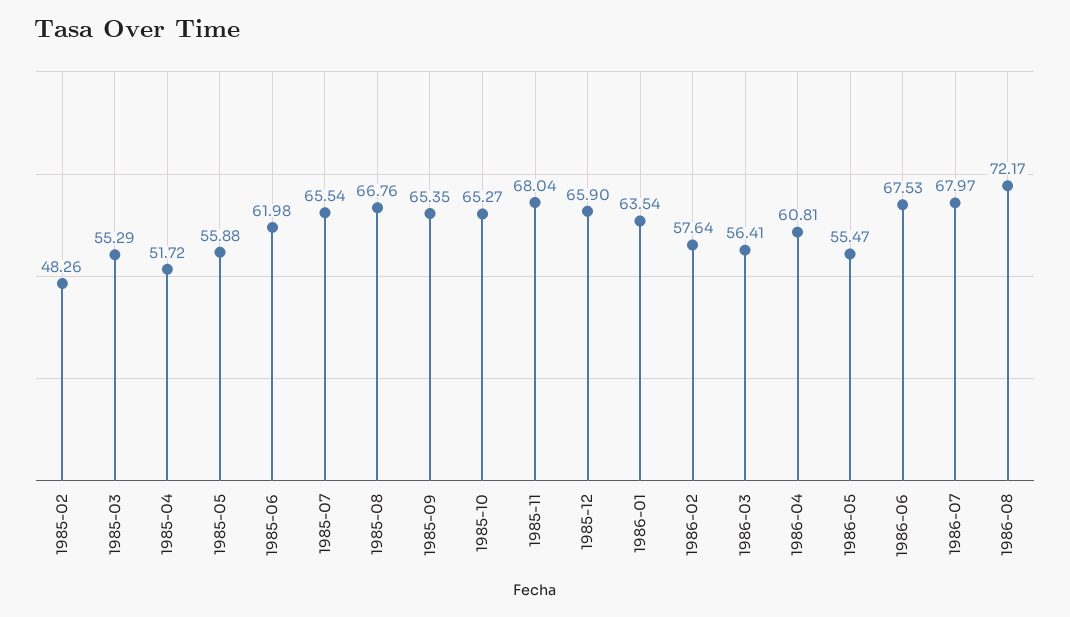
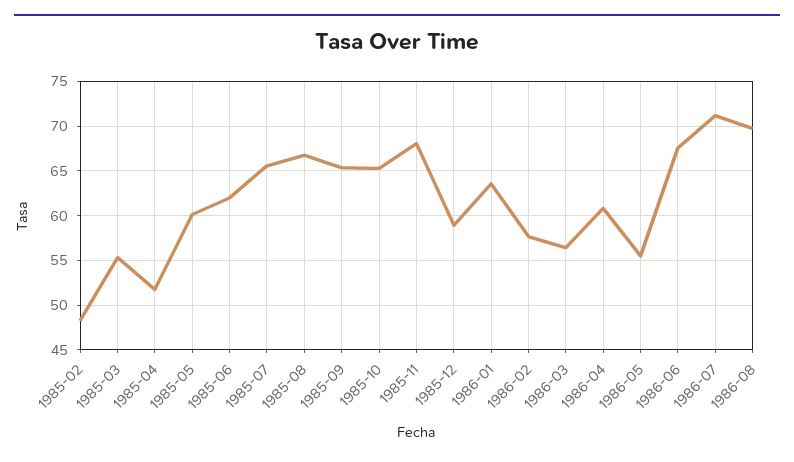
  {
    "1985-02": 48.26,
    "1985-03": 55.29,
    "1985-04": 51.72,
-   "1985-05": 55.88,
+   "1985-05": 60,
    "1985-06": 61.98,
    "1985-07": 65.54,
    "1985-08": 66.76,
    "1985-09": 65.35,
    "1985-10": 65.27,
    "1985-11": 68.04,
-   "1985-12": 65.9,
+   "1985-12": 59,
    "1986-01": 63.54,
    "1986-02": 57.64,
    "1986-03": 56.41,
    "1986-04": 60.81,
    "1986-05": 55.47,
    "1986-06": 67.53,
-   "1986-07": 67.97,
+   "1986-07": 71,
-   "1986-08": 72.17
+   "1986-08": 70
  }

